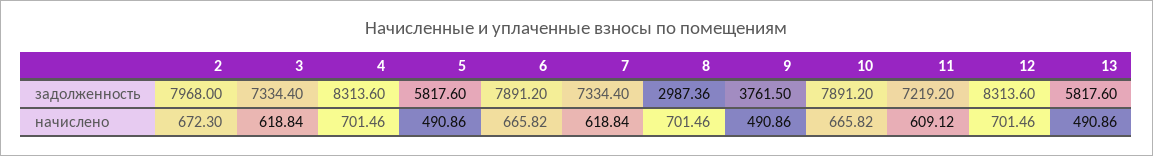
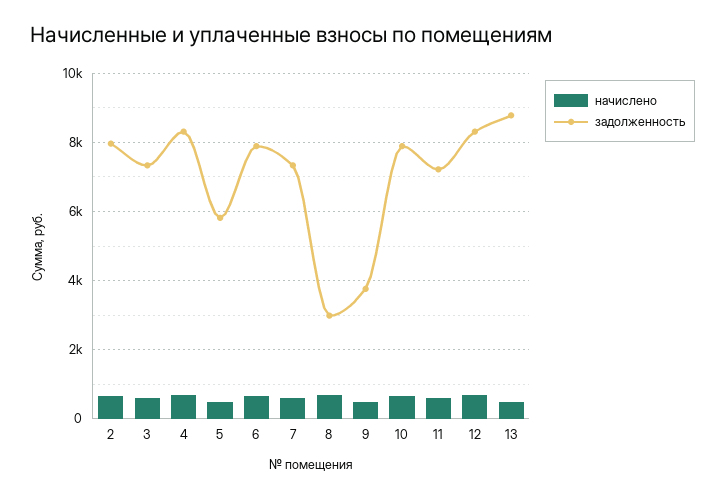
  {
    "задолженность": {
      "2": 7968,
      "3": 7334.4,
      "4": 8313.6,
      "5": 5817.6,
      "6": 7891.2,
      "7": 7334.4,
      "8": 2987.36,
      "9": 3761.5,
      "10": 7891.2,
      "11": 7219.2,
      "12": 8313.6,
-     "13": 5817.6
+     "13": 8800
    },
    "начислено": {
      "2": 672.3,
      "3": 618.84,
      "4": 701.46,
      "5": 490.86,
      "6": 665.82,
      "7": 618.84,
      "8": 701.46,
      "9": 490.86,
      "10": 665.82,
      "11": 609.12,
      "12": 701.46,
      "13": 490.86
    }
  }

